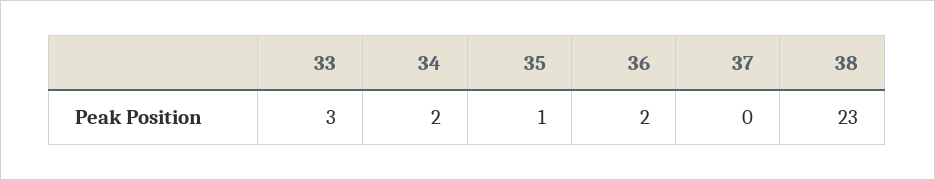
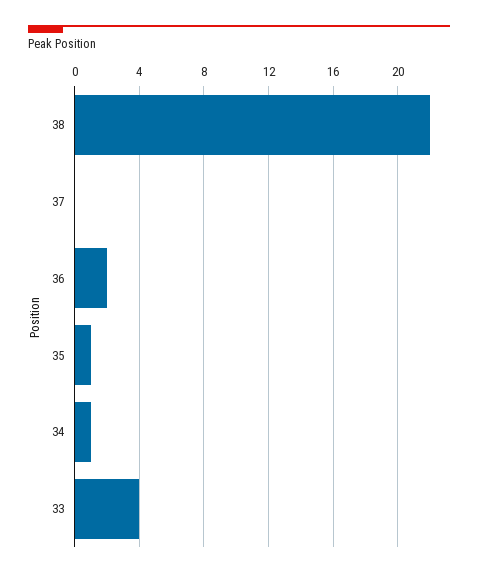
  {
-   "33": 3,
+   "33": 4,
-   "34": 2,
+   "34": 1,
    "35": 1,
    "36": 2,
    "37": 0,
-   "38": 23
+   "38": 22
  }

